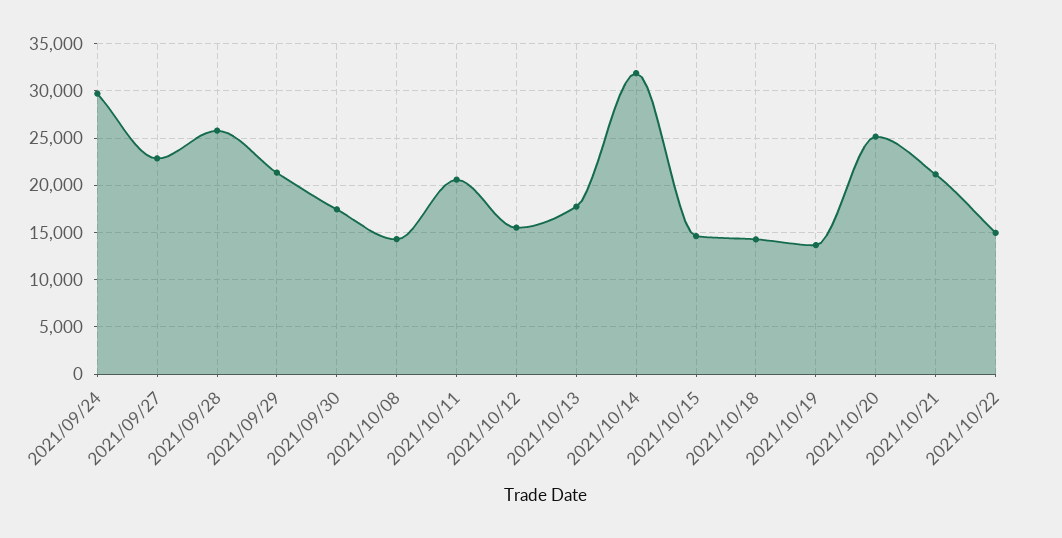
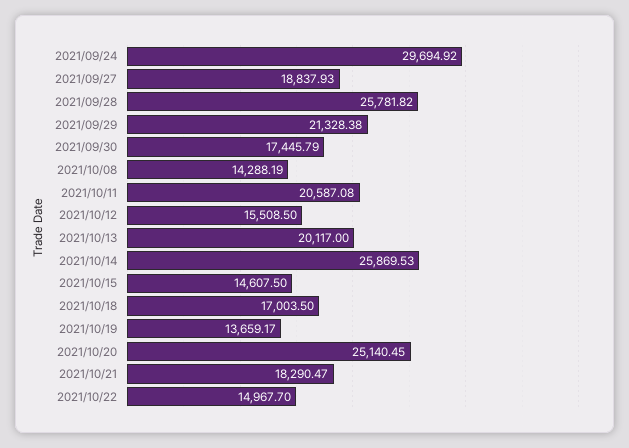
  {
    "2021/09/24": 29694.92,
-   "2021/09/27": 23000,
+   "2021/09/27": 18837.93,
    "2021/09/28": 25781.82,
    "2021/09/29": 21328.38,
    "2021/09/30": 17445.79,
    "2021/10/08": 14288.19,
    "2021/10/11": 20587.08,
    "2021/10/12": 15508.5,
-   "2021/10/13": 18000,
+   "2021/10/13": 20117,
-   "2021/10/14": 32000,
+   "2021/10/14": 25869.53,
    "2021/10/15": 14607.5,
-   "2021/10/18": 14000,
+   "2021/10/18": 17003.5,
    "2021/10/19": 13659.17,
    "2021/10/20": 25140.45,
-   "2021/10/21": 21000,
+   "2021/10/21": 18290.47,
    "2021/10/22": 14967.7
  }

